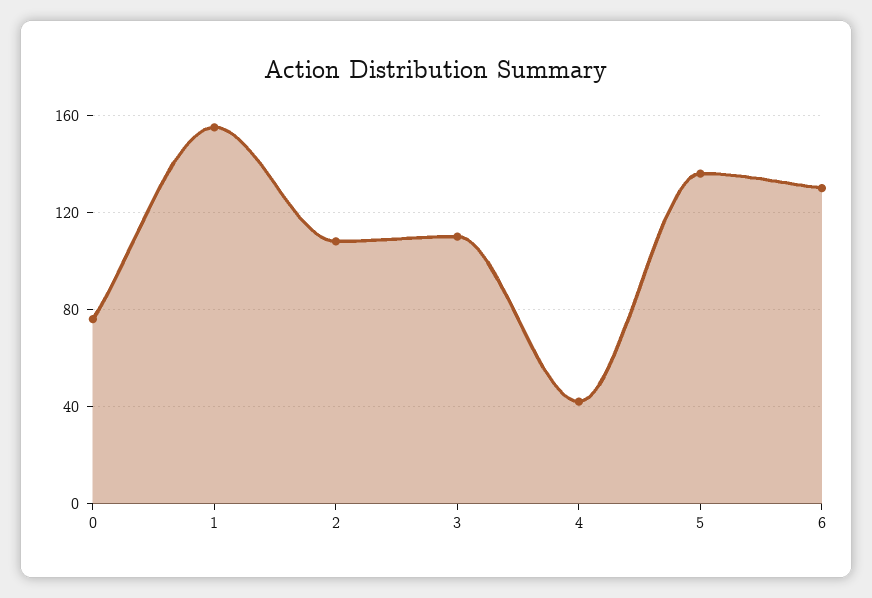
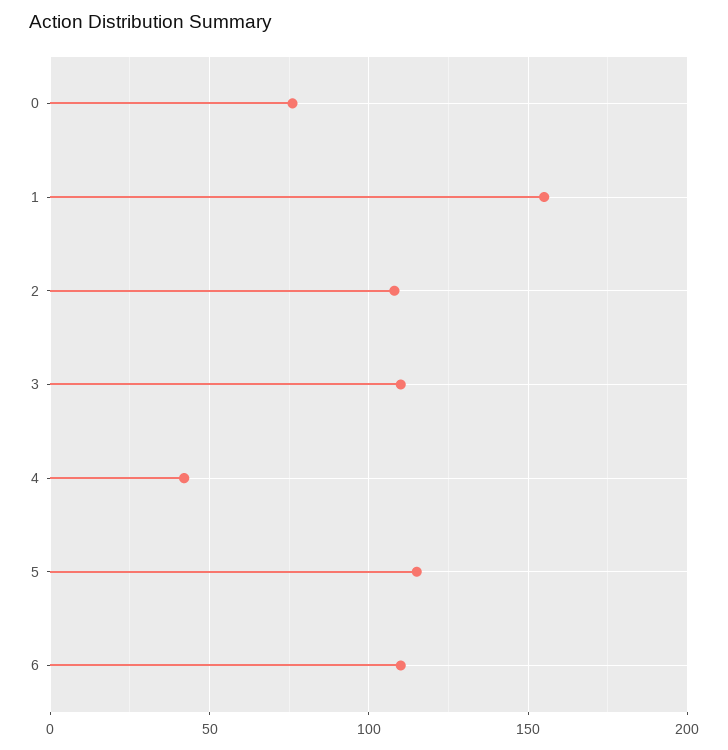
  {
    "0": 75,
    "1": 155,
    "2": 110,
    "3": 110,
    "4": 40,
-   "5": 135,
+   "5": 115,
-   "6": 130
+   "6": 110
  }

